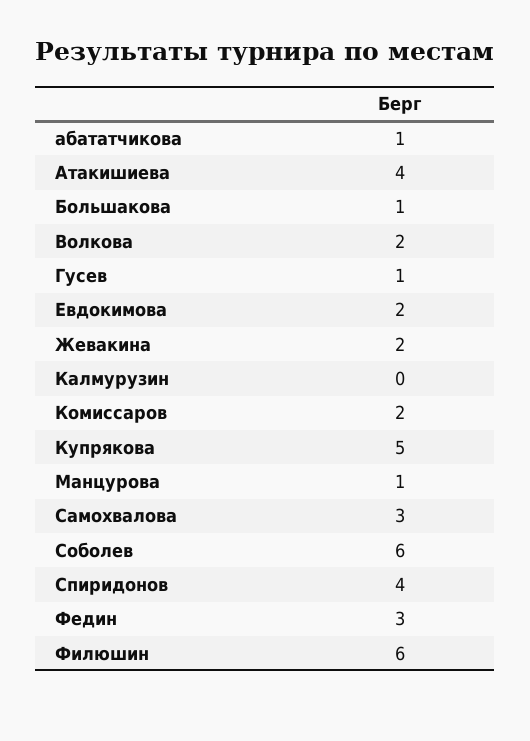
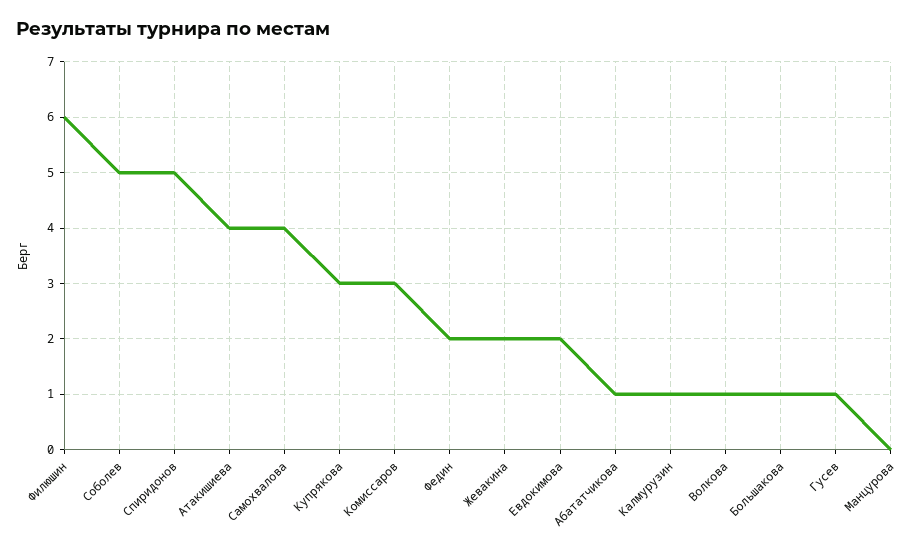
  {
    "абататчикова": 1,
    "Атакишиева": 4,
    "Большакова": 1,
-   "Волкова": 2,
+   "Волкова": 1,
    "Гусев": 1,
    "Евдокимова": 2,
    "Жевакина": 2,
-   "Калмурузин": 0,
+   "Калмурузин": 1,
-   "Комиссаров": 2,
+   "Комиссаров": 3,
-   "Купрякова": 5,
+   "Купрякова": 3,
-   "Манцурова": 1,
+   "Манцурова": 0,
-   "Самохвалова": 3,
+   "Самохвалова": 4,
-   "Соболев": 6,
+   "Соболев": 5,
-   "Спиридонов": 4,
+   "Спиридонов": 5,
-   "Федин": 3,
+   "Федин": 2,
    "Филюшин": 6
  }

